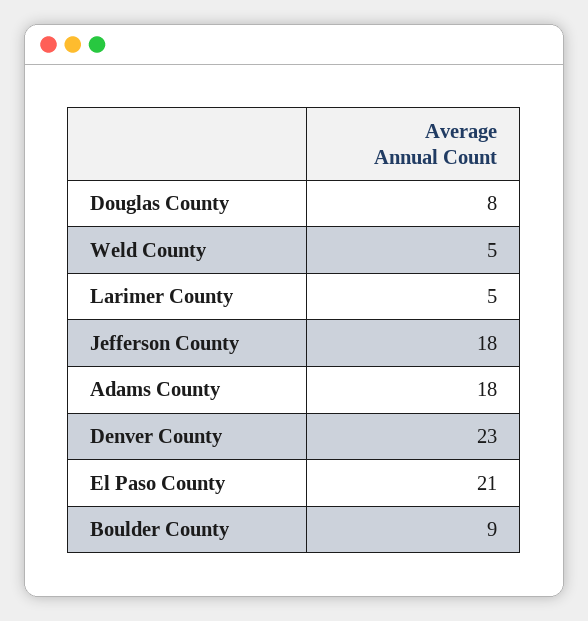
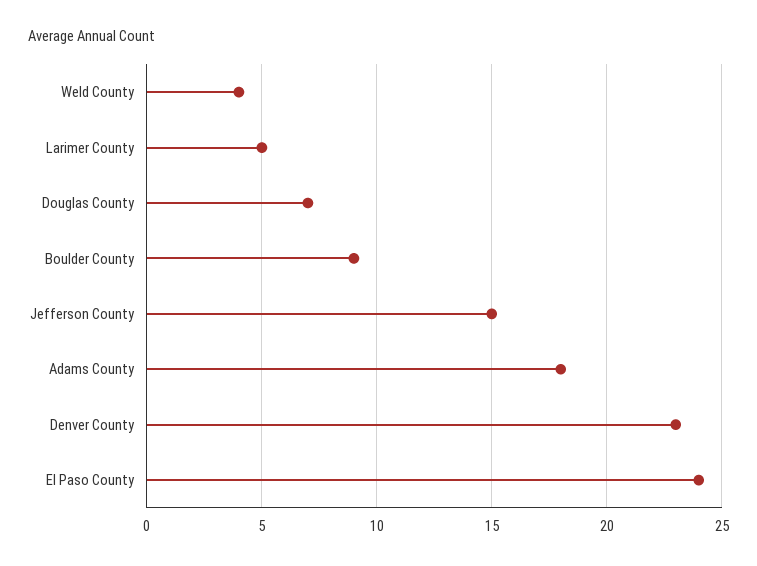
  {
-   "Douglas County": 8,
+   "Douglas County": 7,
-   "Weld County": 5,
+   "Weld County": 4,
    "Larimer County": 5,
-   "Jefferson County": 18,
+   "Jefferson County": 15,
    "Adams County": 18,
    "Denver County": 23,
-   "El Paso County": 21,
+   "El Paso County": 24,
    "Boulder County": 9
  }

